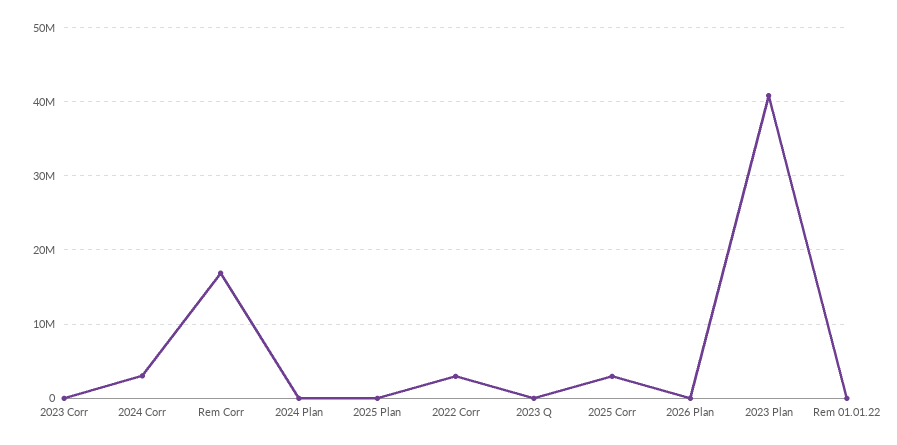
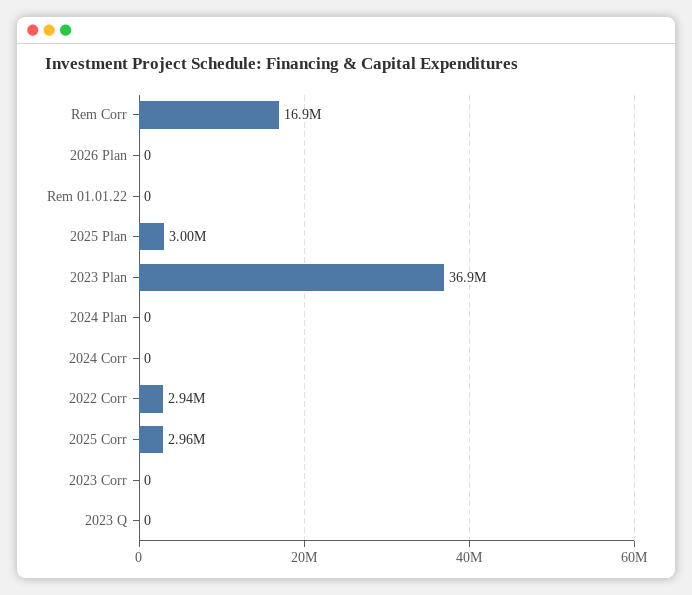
  {
    "2023 Corr": 0,
-   "2024 Corr": 3000000,
+   "2024 Corr": 0,
    "Rem Corr": 16900000,
    "2024 Plan": 0,
-   "2025 Plan": 0,
+   "2025 Plan": 3000000,
    "2022 Corr": 2940000,
    "2023 Q": 0,
    "2025 Corr": 2960000,
    "2026 Plan": 0,
-   "2023 Plan": 41000000,
+   "2023 Plan": 36900000,
    "Rem 01.01.22": 0
  }

